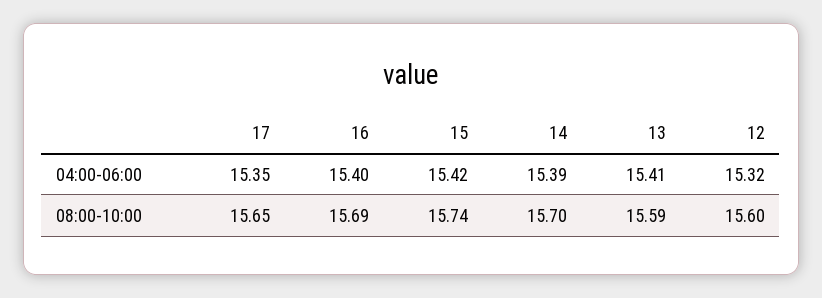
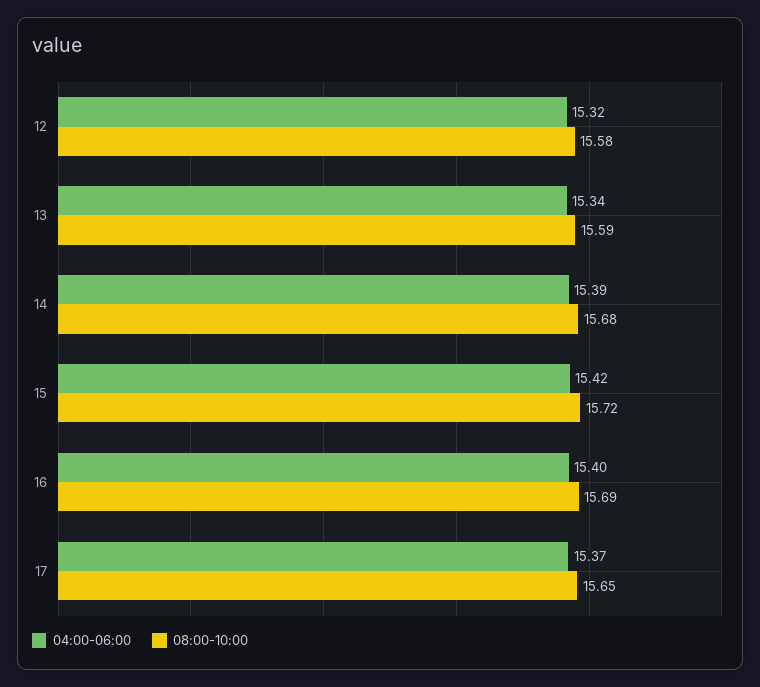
  {
    "04:00-06:00": {
-     "17": 15.35,
+     "17": 15.37,
      "16": 15.4,
      "15": 15.42,
      "14": 15.39,
-     "13": 15.41,
+     "13": 15.34,
      "12": 15.32
    },
    "08:00-10:00": {
      "17": 15.65,
      "16": 15.69,
-     "15": 15.74,
+     "15": 15.72,
-     "14": 15.7,
+     "14": 15.68,
      "13": 15.59,
-     "12": 15.6
+     "12": 15.58
    }
  }

